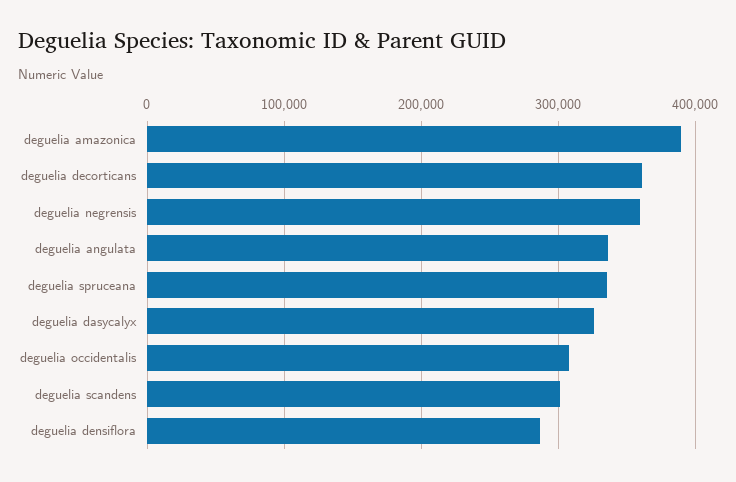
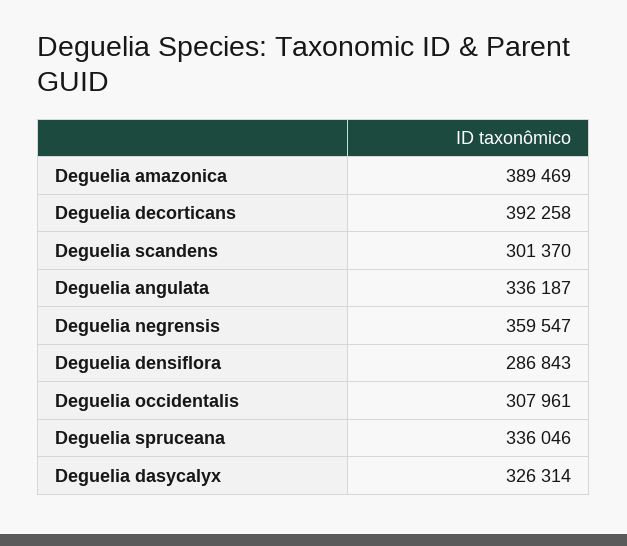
  {
    "deguelia amazonica": 389469,
-   "deguelia decorticans": 360000,
+   "deguelia decorticans": 392258,
    "deguelia negrensis": 359547,
    "deguelia angulata": 336187,
    "deguelia spruceana": 336046,
    "deguelia dasycalyx": 326314,
    "deguelia occidentalis": 307961,
    "deguelia scandens": 301370,
    "deguelia densiflora": 286843
  }

